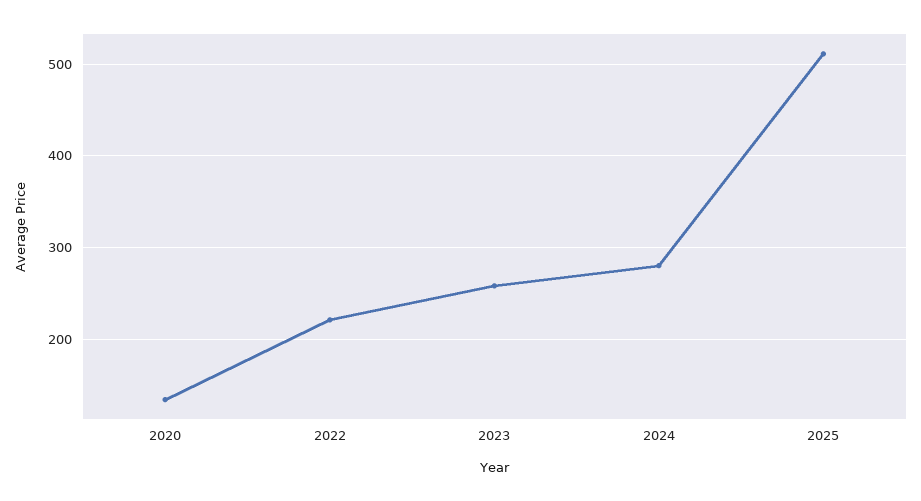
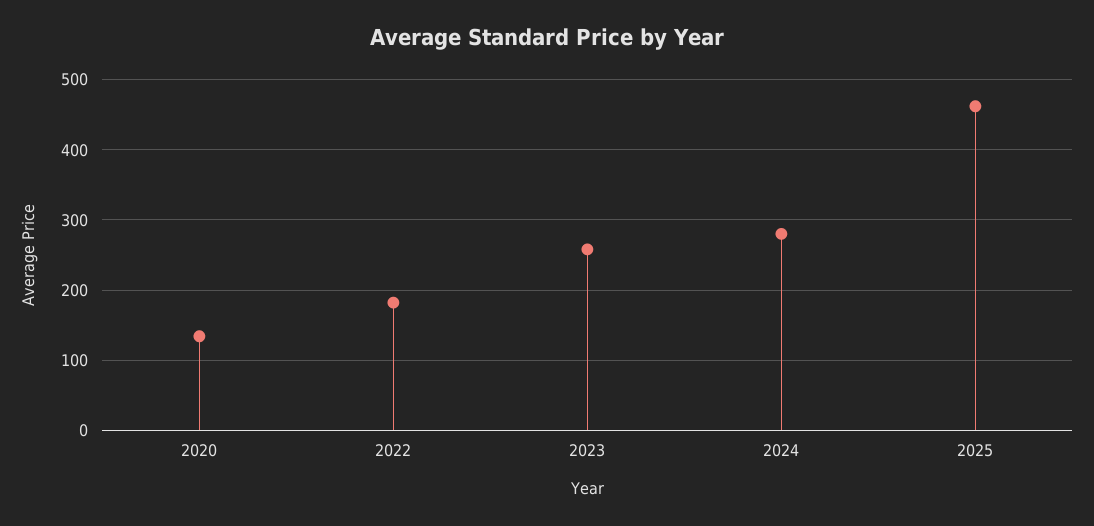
  {
    "2020": 130,
-   "2022": 220,
+   "2022": 180,
    "2023": 260,
    "2024": 280,
-   "2025": 510
+   "2025": 460
  }

